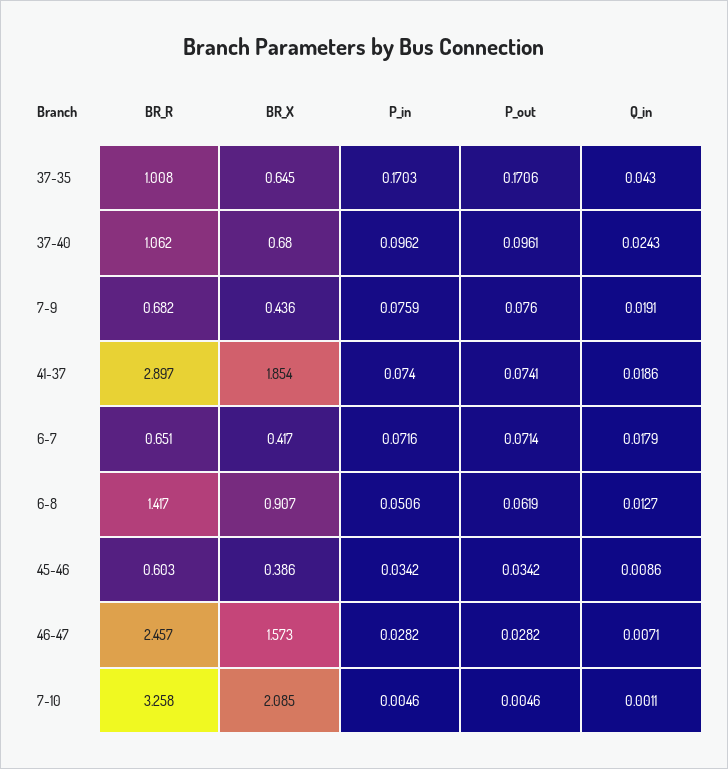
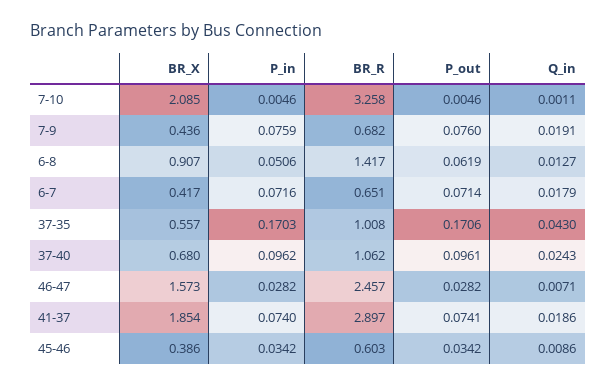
  {
    "BR_R": {
      "37-35": 1.008,
      "37-40": 1.062,
      "7-9": 0.682,
      "41-37": 2.897,
      "6-7": 0.651,
      "6-8": 1.417,
      "45-46": 0.603,
      "46-47": 2.457,
      "7-10": 3.258
    },
    "BR_X": {
-     "37-35": 0.645,
+     "37-35": 0.557,
      "37-40": 0.68,
      "7-9": 0.436,
      "41-37": 1.854,
      "6-7": 0.417,
      "6-8": 0.907,
      "45-46": 0.386,
      "46-47": 1.573,
      "7-10": 2.085
    },
    "P_in": {
      "37-35": 0.1703,
      "37-40": 0.0962,
      "7-9": 0.0759,
      "41-37": 0.074,
      "6-7": 0.0716,
      "6-8": 0.0506,
      "45-46": 0.0342,
      "46-47": 0.0282,
      "7-10": 0.0046
    },
    "P_out": {
      "37-35": 0.1706,
      "37-40": 0.0961,
      "7-9": 0.076,
      "41-37": 0.0741,
      "6-7": 0.0714,
      "6-8": 0.0619,
      "45-46": 0.0342,
      "46-47": 0.0282,
      "7-10": 0.0046
    },
    "Q_in": {
      "37-35": 0.043,
      "37-40": 0.0243,
      "7-9": 0.0191,
      "41-37": 0.0186,
      "6-7": 0.0179,
      "6-8": 0.0127,
      "45-46": 0.0086,
      "46-47": 0.0071,
      "7-10": 0.0011
    }
  }

